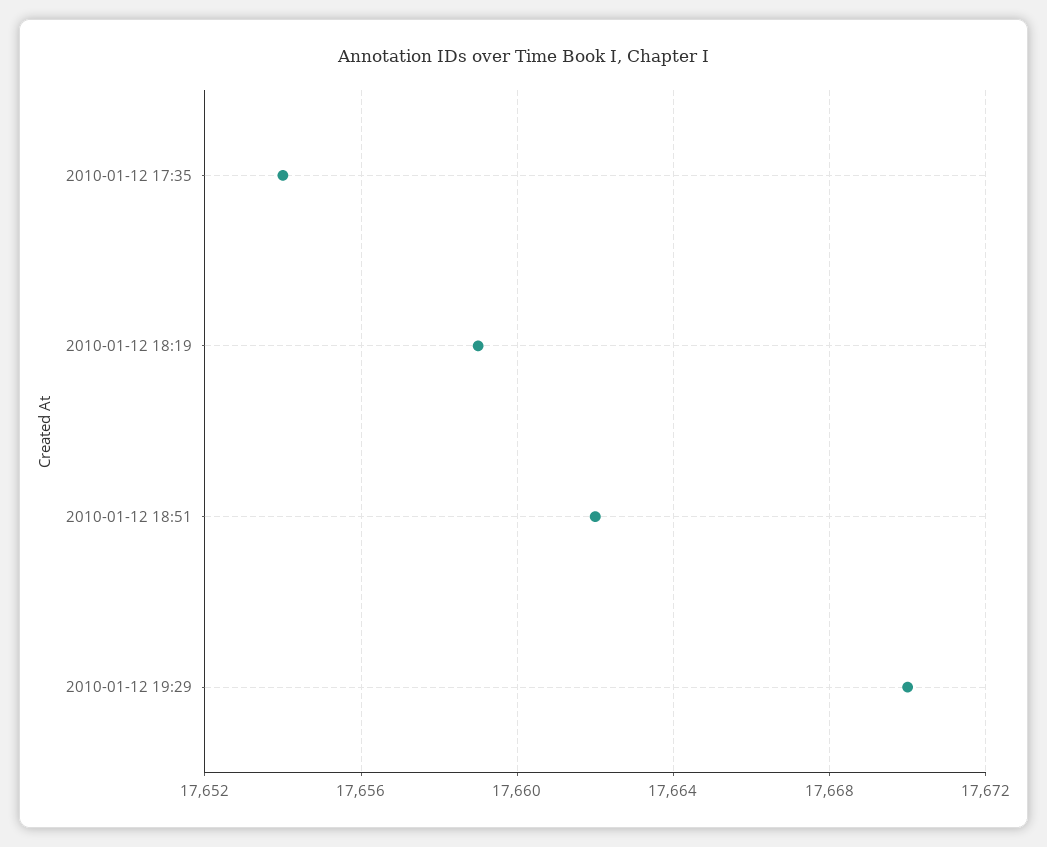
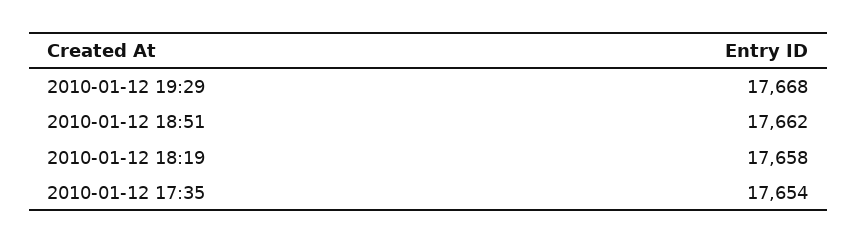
  {
    "2010-01-12 17:35": 17654,
-   "2010-01-12 18:19": 17659,
+   "2010-01-12 18:19": 17658,
    "2010-01-12 18:51": 17662,
-   "2010-01-12 19:29": 17670
+   "2010-01-12 19:29": 17668
  }

